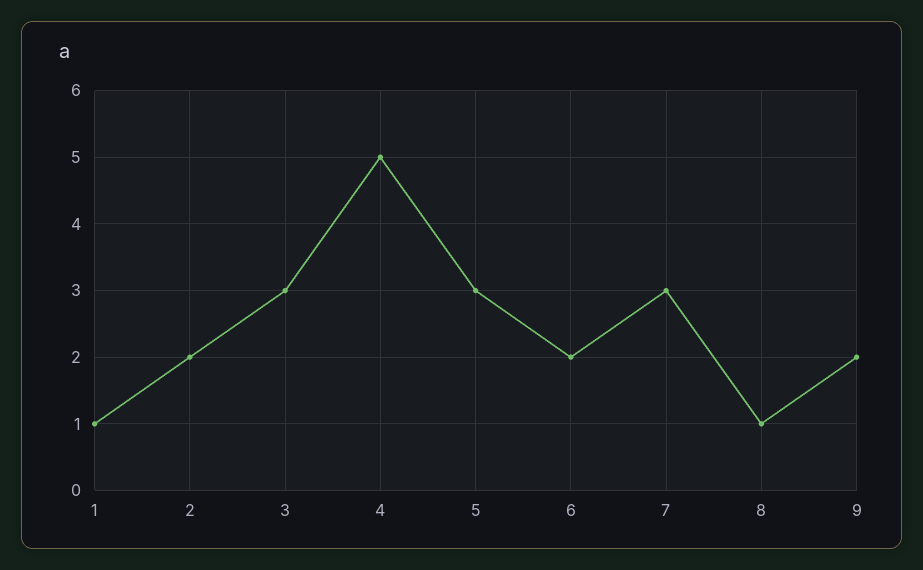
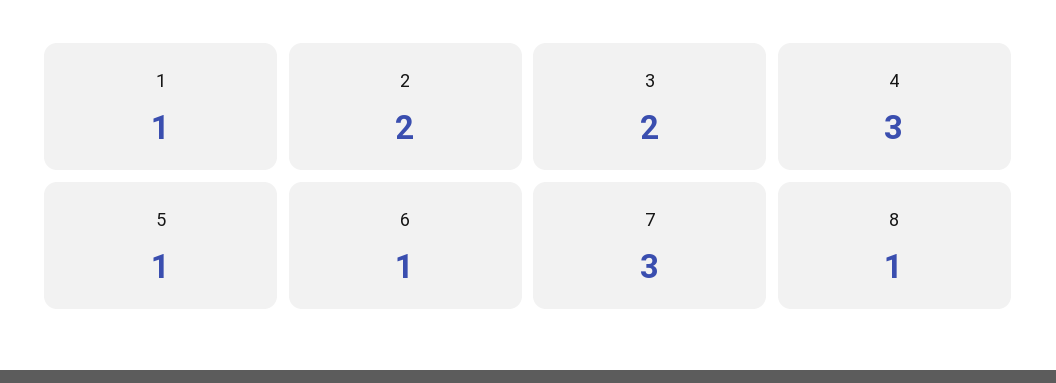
  {
    "1": 1,
    "2": 2,
-   "3": 3,
+   "3": 2,
-   "4": 5,
+   "4": 3,
-   "5": 3,
+   "5": 1,
-   "6": 2,
+   "6": 1,
    "7": 3,
-   "8": 1,
+   "8": 1
-   "9": 2
  }

